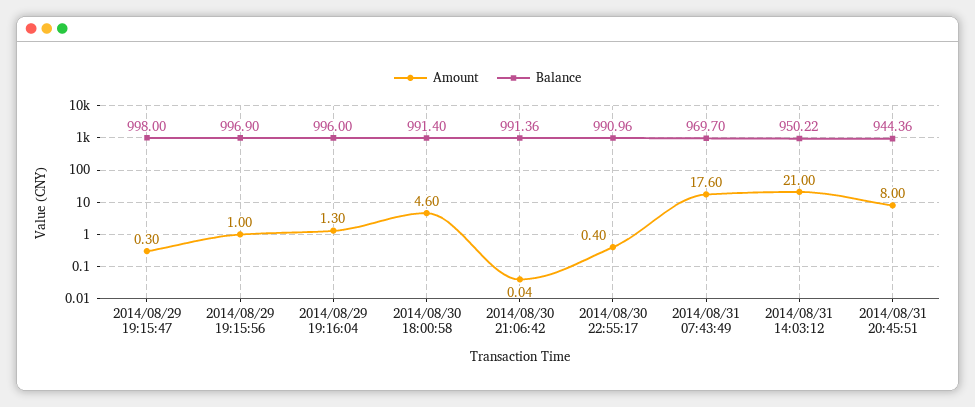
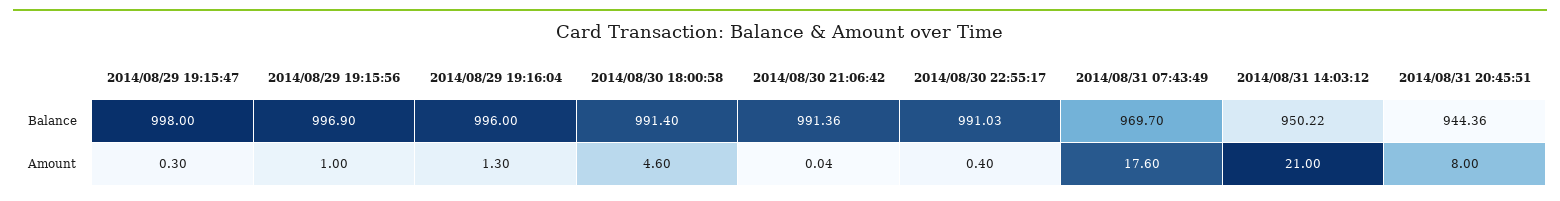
  {
    "Amount": {
      "2014/08/29 19:15:47": 0.3,
      "2014/08/29 19:15:56": 1,
      "2014/08/29 19:16:04": 1.3,
      "2014/08/30 18:00:58": 4.6,
      "2014/08/30 21:06:42": 0.04,
      "2014/08/30 22:55:17": 0.4,
      "2014/08/31 07:43:49": 17.6,
      "2014/08/31 14:03:12": 21,
      "2014/08/31 20:45:51": 8
    },
    "Balance": {
      "2014/08/29 19:15:47": 998,
      "2014/08/29 19:15:56": 996.9,
      "2014/08/29 19:16:04": 996,
      "2014/08/30 18:00:58": 991.4,
      "2014/08/30 21:06:42": 991.36,
-     "2014/08/30 22:55:17": 990.96,
+     "2014/08/30 22:55:17": 991.03,
      "2014/08/31 07:43:49": 969.7,
      "2014/08/31 14:03:12": 950.22,
      "2014/08/31 20:45:51": 944.36
    }
  }

